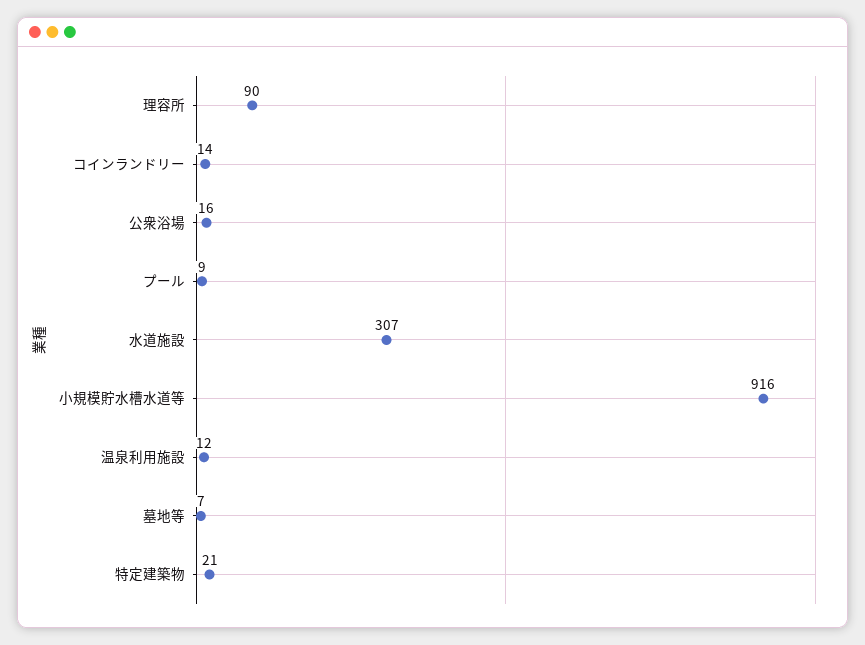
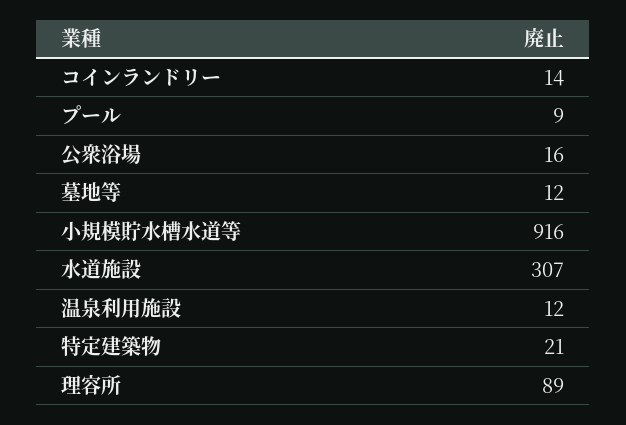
  {
-   "理容所": 90,
+   "理容所": 89,
    "コインランドリー": 14,
    "公衆浴場": 16,
    "プール": 9,
    "水道施設": 307,
    "小規模貯水槽水道等": 916,
    "温泉利用施設": 12,
-   "墓地等": 7,
+   "墓地等": 12,
    "特定建築物": 21
  }

